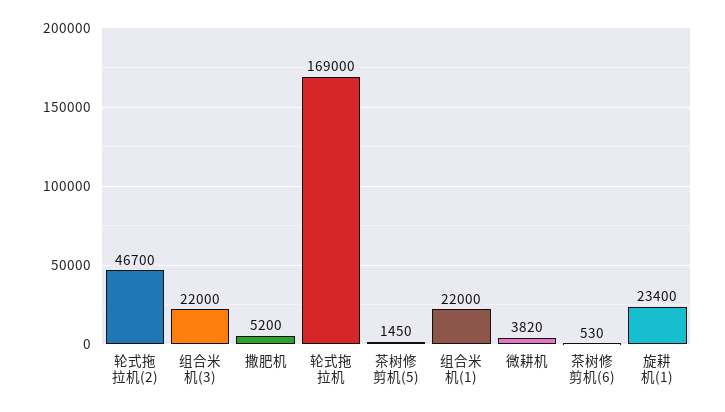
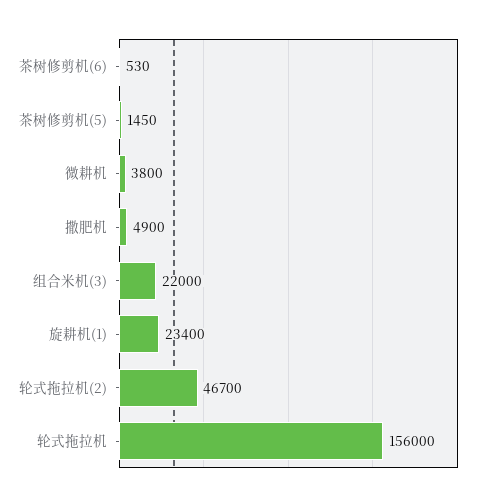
  {
    "轮式拖拉机(2)": 46700,
    "组合米机(3)": 22000,
-   "撒肥机": 5200,
+   "撒肥机": 4900,
-   "轮式拖拉机": 169000,
+   "轮式拖拉机": 156000,
    "茶树修剪机(5)": 1450,
-   "组合米机(1)": 22000,
-   "微耕机": 3820,
+   "微耕机": 3800,
    "茶树修剪机(6)": 530,
    "旋耕机(1)": 23400
  }

